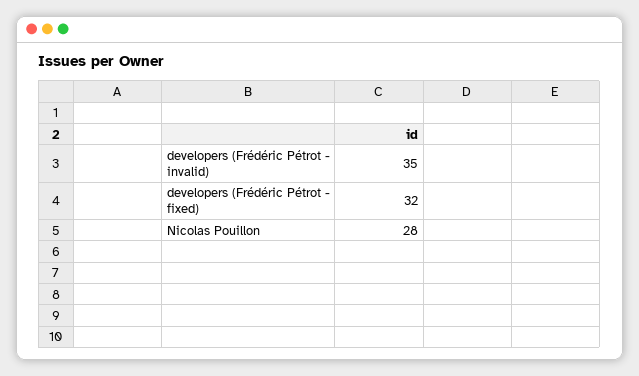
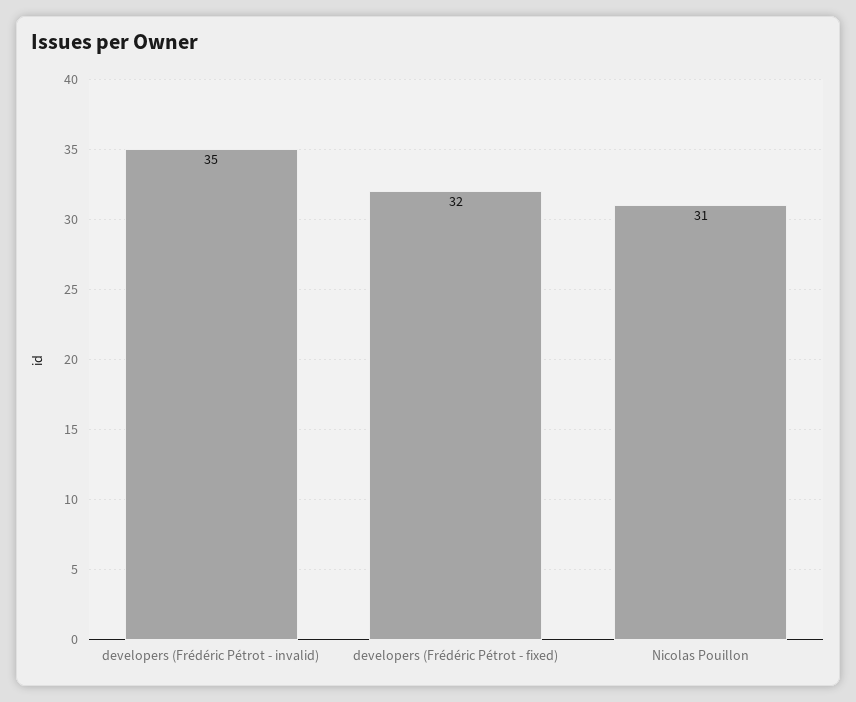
  {
    "developers (Frédéric Pétrot - invalid)": 35,
    "developers (Frédéric Pétrot - fixed)": 32,
-   "Nicolas Pouillon": 28
+   "Nicolas Pouillon": 31
  }

